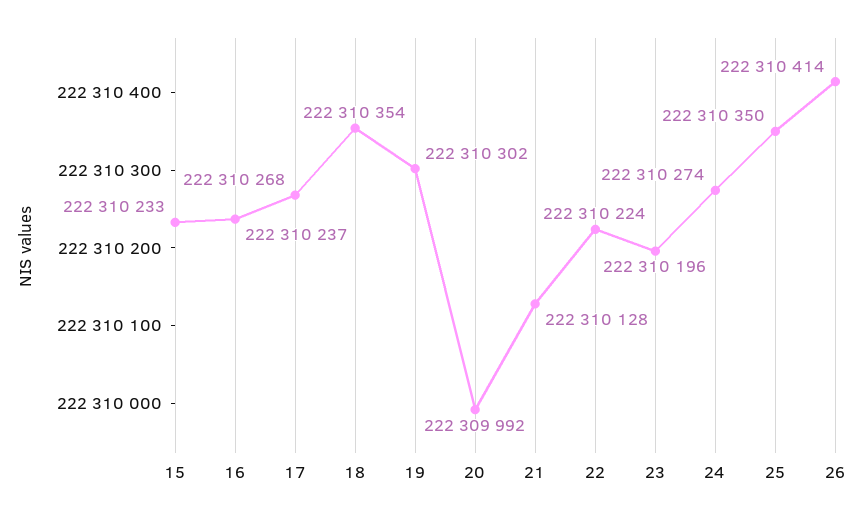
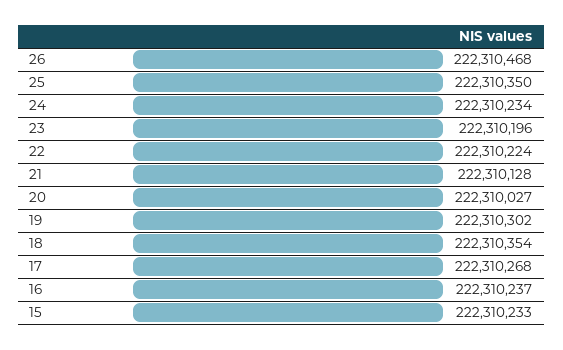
  {
    "15": 222310233,
    "16": 222310237,
    "17": 222310268,
    "18": 222310354,
    "19": 222310302,
-   "20": 222309992,
+   "20": 222310027,
    "21": 222310128,
    "22": 222310224,
    "23": 222310196,
-   "24": 222310274,
+   "24": 222310234,
    "25": 222310350,
-   "26": 222310414
+   "26": 222310468
  }

